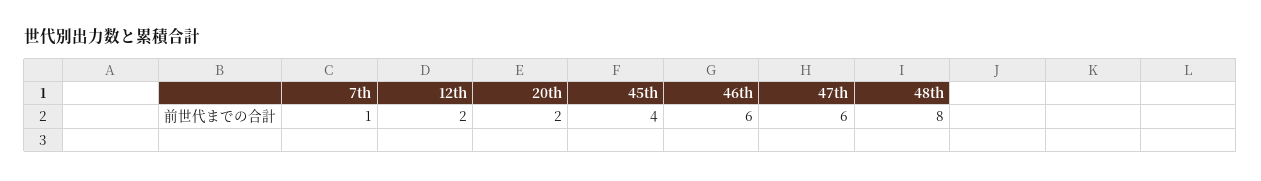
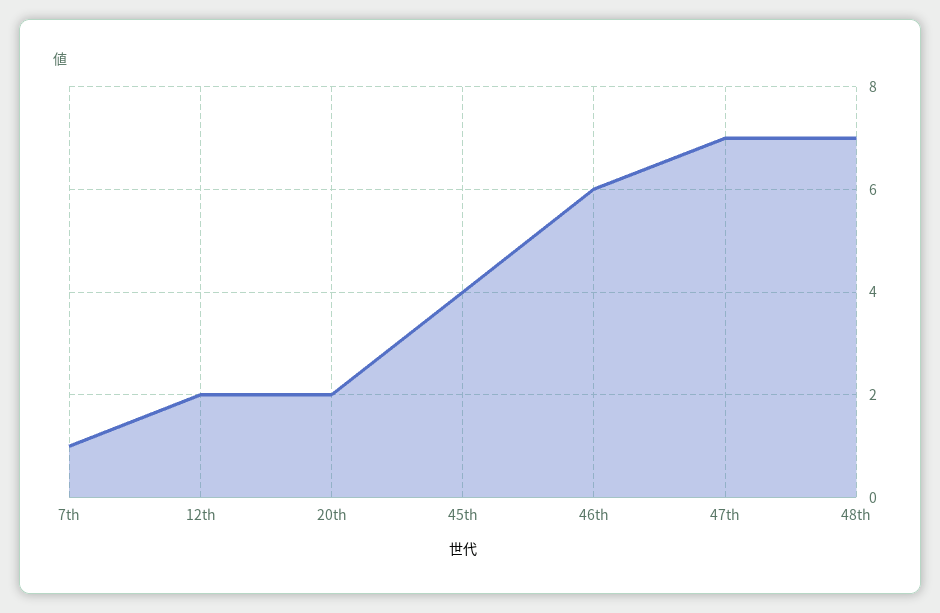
  {
    "7th": 1,
    "12th": 2,
    "20th": 2,
    "45th": 4,
    "46th": 6,
-   "47th": 6,
+   "47th": 7,
-   "48th": 8
+   "48th": 7
  }

